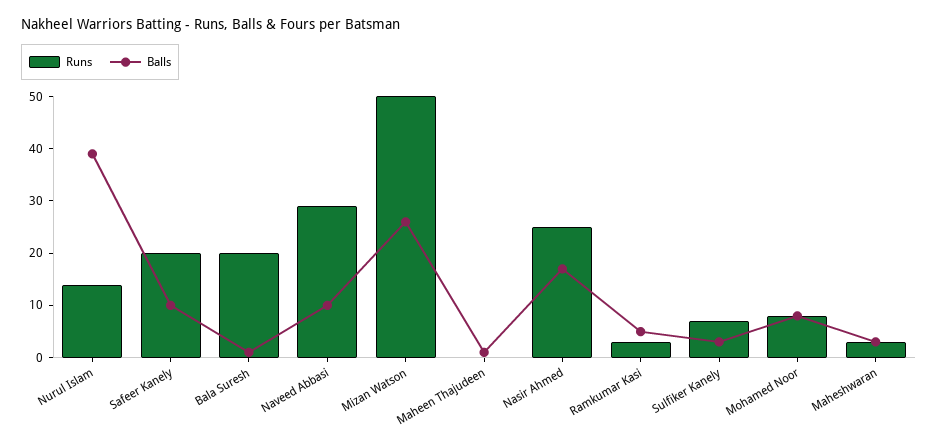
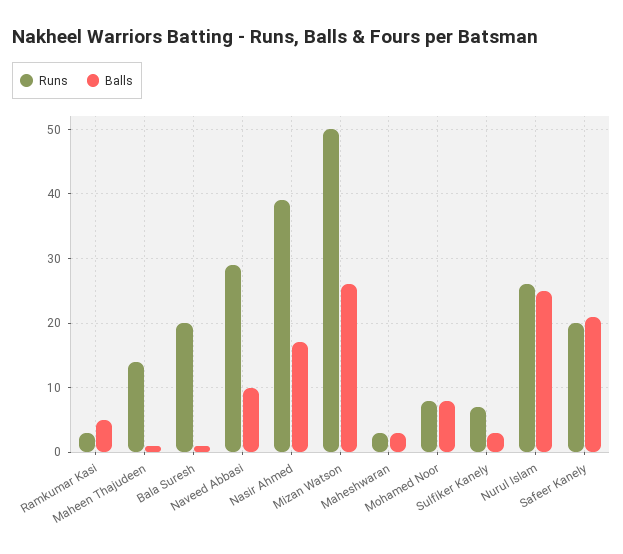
  {
    "Runs": {
-     "Nurul Islam": 15,
+     "Nurul Islam": 26,
      "Safeer Kanely": 20,
      "Bala Suresh": 20,
      "Naveed Abbasi": 29,
      "Mizan Watson": 50,
-     "Maheen Thajudeen": 0,
+     "Maheen Thajudeen": 14,
-     "Nasir Ahmed": 25,
+     "Nasir Ahmed": 39,
      "Ramkumar Kasi": 3,
      "Sulfiker Kanely": 7,
      "Mohamed Noor": 8,
      "Maheshwaran": 3
    },
    "Balls": {
-     "Nurul Islam": 40,
+     "Nurul Islam": 25,
-     "Safeer Kanely": 10,
+     "Safeer Kanely": 21,
      "Bala Suresh": 1,
      "Naveed Abbasi": 10,
      "Mizan Watson": 26,
      "Maheen Thajudeen": 1,
      "Nasir Ahmed": 17,
      "Ramkumar Kasi": 5,
      "Sulfiker Kanely": 3,
      "Mohamed Noor": 8,
      "Maheshwaran": 3
    }
  }

